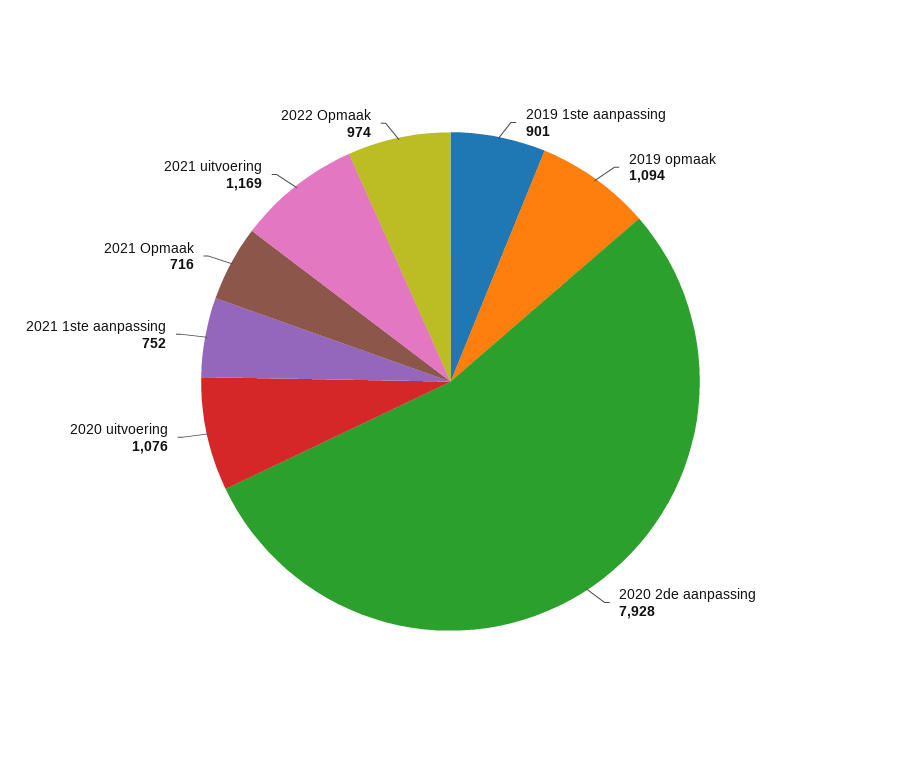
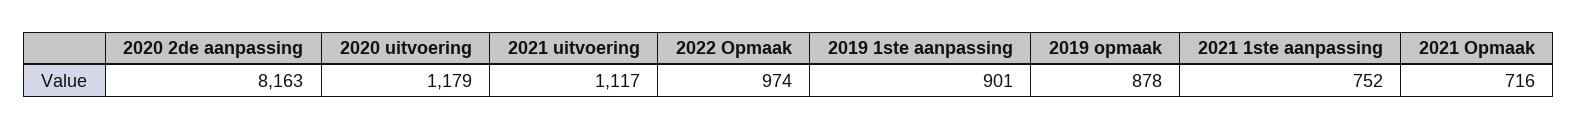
  {
    "2019 1ste aanpassing": 901,
-   "2019 opmaak": 1094,
+   "2019 opmaak": 878,
-   "2020 2de aanpassing": 7928,
+   "2020 2de aanpassing": 8163,
-   "2020 uitvoering": 1076,
+   "2020 uitvoering": 1179,
    "2021 1ste aanpassing": 752,
    "2021 Opmaak": 716,
-   "2021 uitvoering": 1169,
+   "2021 uitvoering": 1117,
    "2022 Opmaak": 974
  }

